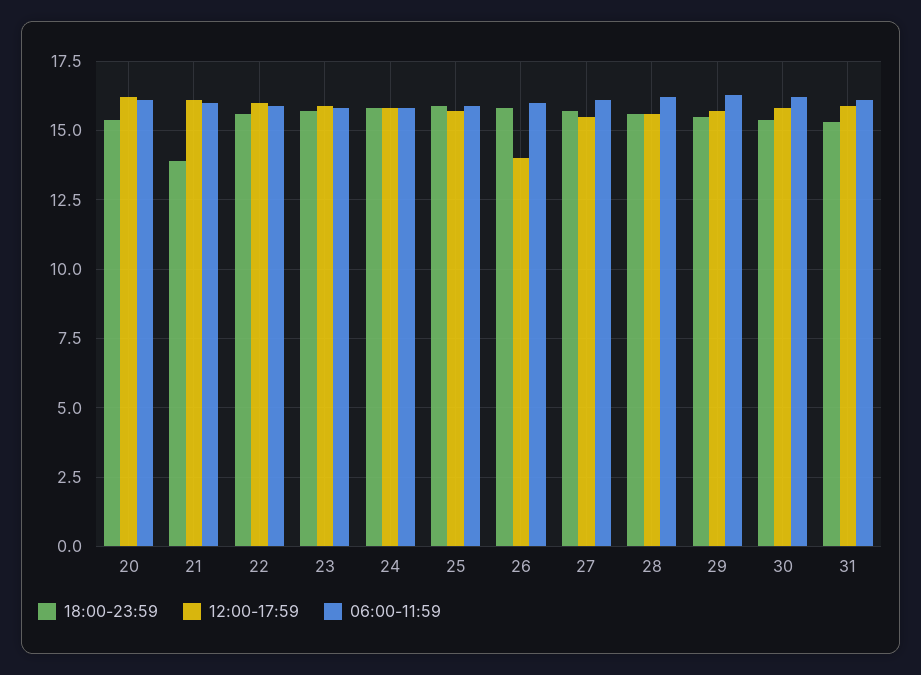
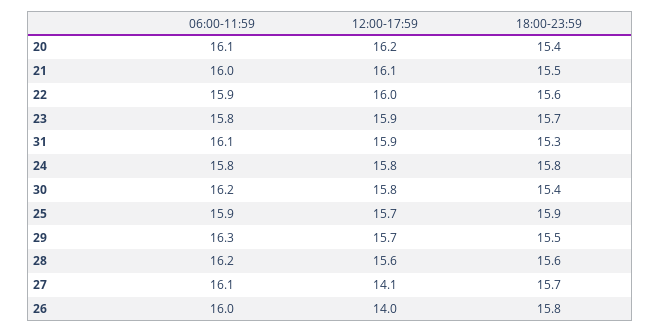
  {
    "18:00-23:59": {
      "20": 15.4,
-     "21": 14,
+     "21": 15.5,
      "22": 15.6,
      "23": 15.7,
      "24": 15.8,
      "25": 15.9,
      "26": 15.8,
      "27": 15.7,
      "28": 15.6,
      "29": 15.5,
      "30": 15.4,
      "31": 15.3
    },
    "12:00-17:59": {
      "20": 16.2,
      "21": 16.1,
      "22": 16,
      "23": 15.9,
      "24": 15.8,
      "25": 15.7,
      "26": 14,
-     "27": 15.5,
+     "27": 14.1,
      "28": 15.6,
      "29": 15.7,
      "30": 15.8,
      "31": 15.9
    },
    "06:00-11:59": {
      "20": 16.1,
      "21": 16,
      "22": 15.9,
      "23": 15.8,
      "24": 15.8,
      "25": 15.9,
      "26": 16,
      "27": 16.1,
      "28": 16.2,
      "29": 16.3,
      "30": 16.2,
      "31": 16.1
    }
  }

